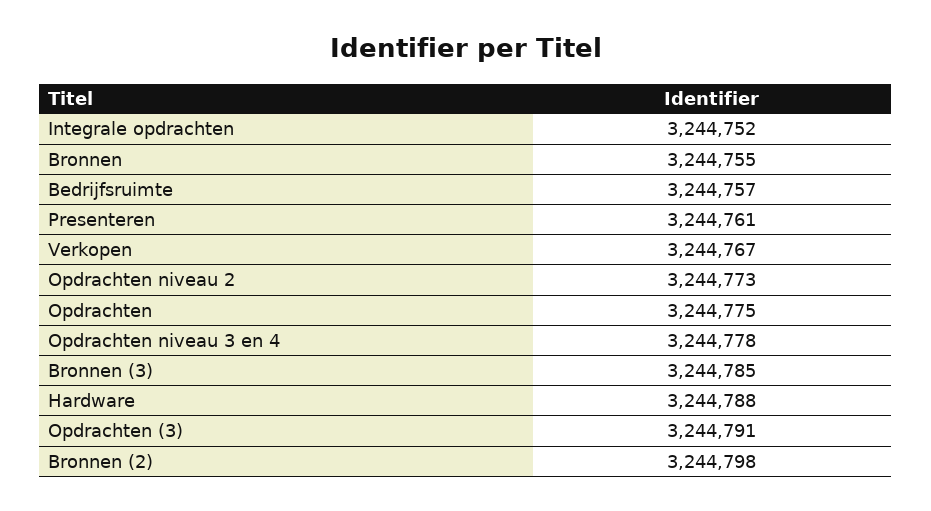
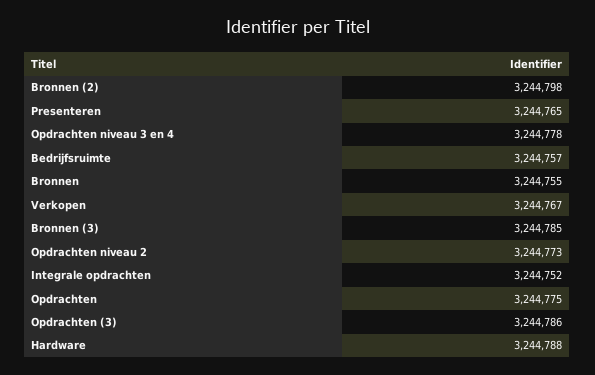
  {
    "Integrale opdrachten": 3244752,
    "Bronnen": 3244755,
    "Bedrijfsruimte": 3244757,
-   "Presenteren": 3244761,
+   "Presenteren": 3244765,
    "Verkopen": 3244767,
    "Opdrachten niveau 2": 3244773,
    "Opdrachten": 3244775,
    "Opdrachten niveau 3 en 4": 3244778,
    "Bronnen (3)": 3244785,
    "Hardware": 3244788,
-   "Opdrachten (3)": 3244791,
+   "Opdrachten (3)": 3244786,
    "Bronnen (2)": 3244798
  }

